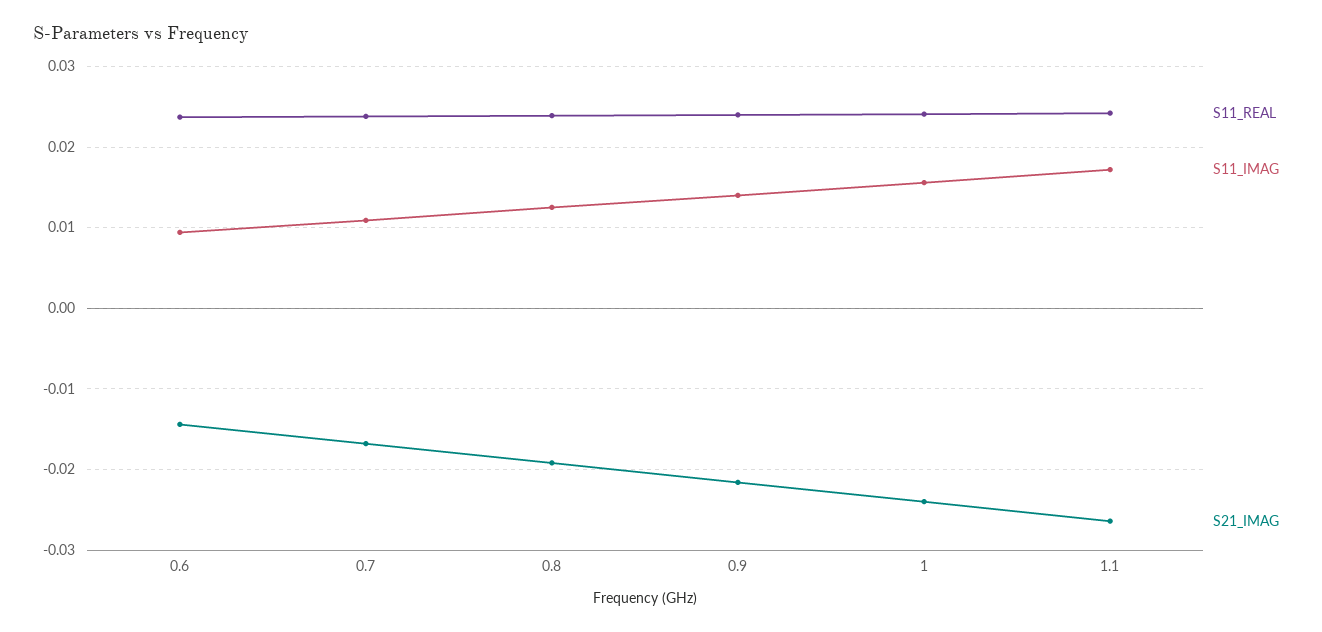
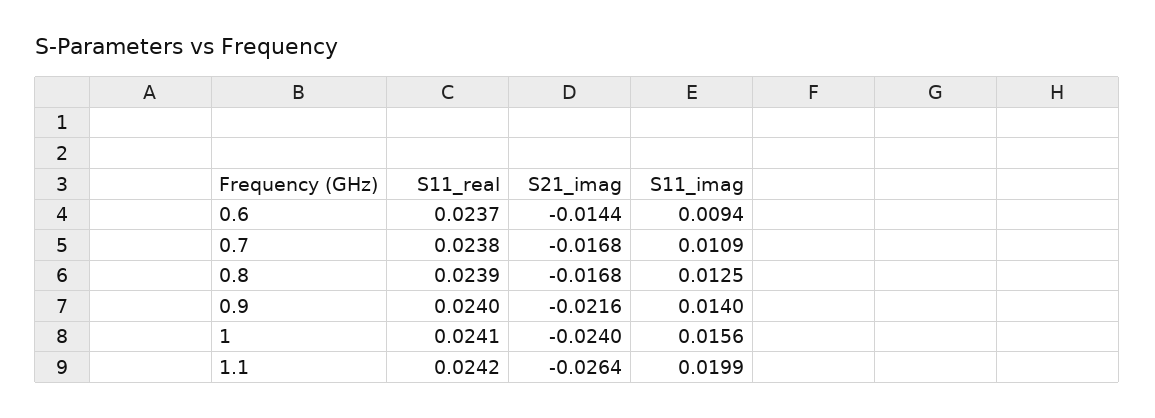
  {
    "S11_REAL": {
      "0.6": 0.0237,
      "0.7": 0.0238,
      "0.8": 0.0239,
      "0.9": 0.024,
      "1": 0.0241,
      "1.1": 0.0242
    },
    "S11_IMAG": {
      "0.6": 0.0094,
      "0.7": 0.0109,
      "0.8": 0.0125,
      "0.9": 0.014,
      "1": 0.0156,
-     "1.1": 0.017
+     "1.1": 0.0199
    },
    "S21_IMAG": {
      "0.6": -0.0144,
      "0.7": -0.0168,
-     "0.8": -0.019,
+     "0.8": -0.0168,
      "0.9": -0.0216,
      "1": -0.024,
      "1.1": -0.0264
    }
  }

